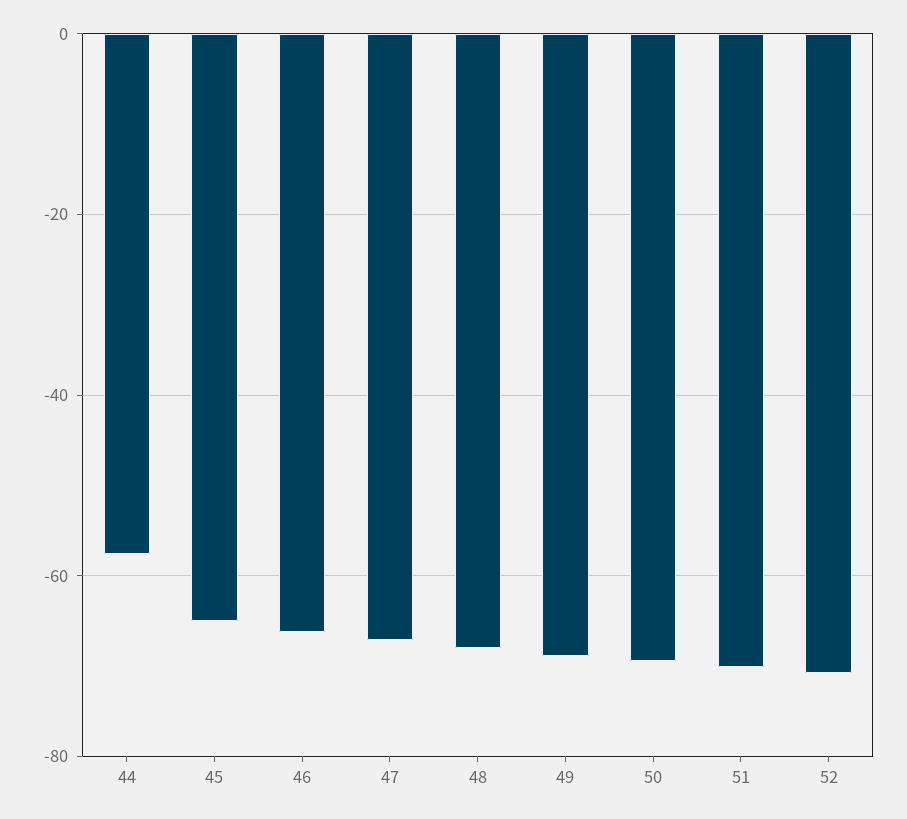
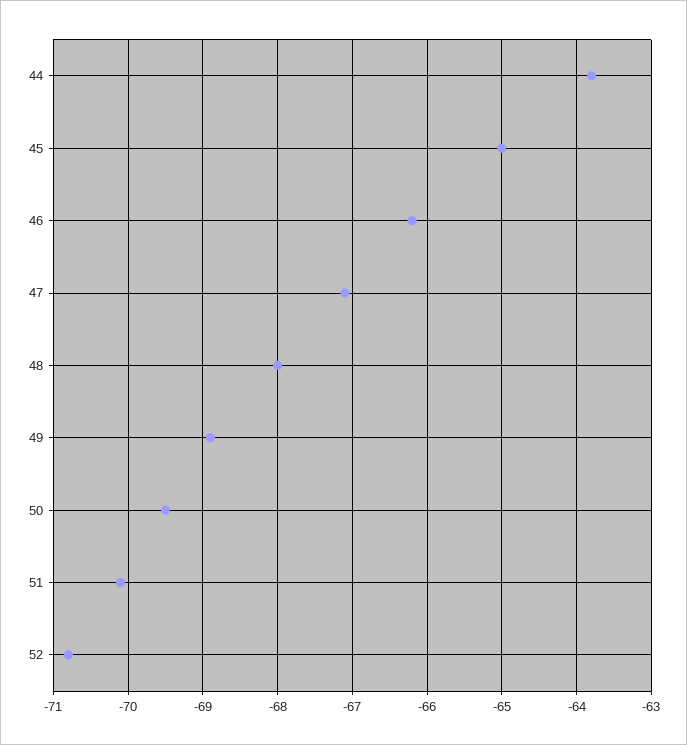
  {
-   "44": -58,
+   "44": -63.8,
    "45": -65,
    "46": -66.2,
    "47": -67.1,
    "48": -68,
    "49": -68.9,
    "50": -69.5,
    "51": -70.1,
    "52": -70.8
  }

